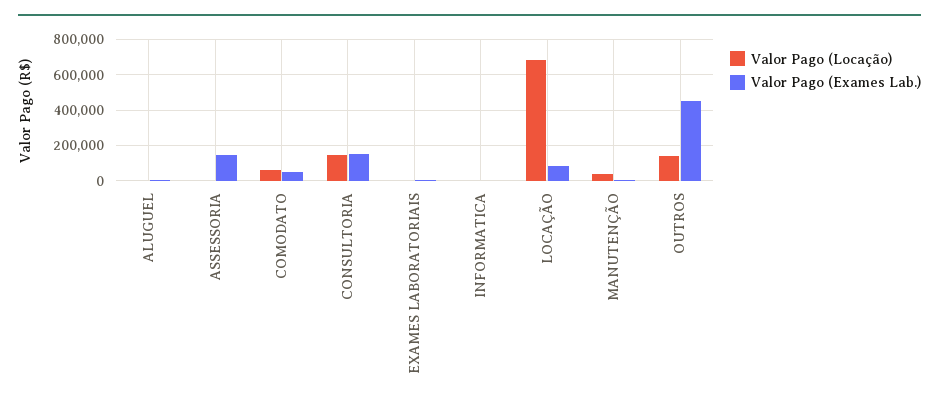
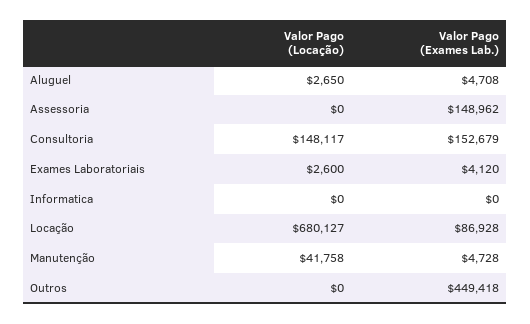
  {
    "Valor Pago (Locação)": {
      "ALUGUEL": 2650,
      "ASSESSORIA": 0,
-     "COMODATO": 50000,
      "CONSULTORIA": 148117,
      "EXAMES LABORATORIAIS": 2600,
      "INFORMATICA": 0,
      "LOCAÇÃO": 680127,
      "MANUTENÇÃO": 41758,
-     "OUTROS": 150000
+     "OUTROS": 0
    },
    "Valor Pago (Exames Lab.)": {
      "ALUGUEL": 4708,
      "ASSESSORIA": 148962,
-     "COMODATO": 50000,
      "CONSULTORIA": 152679,
      "EXAMES LABORATORIAIS": 4120,
      "INFORMATICA": 0,
      "LOCAÇÃO": 86928,
      "MANUTENÇÃO": 4728,
      "OUTROS": 449418
    }
  }

